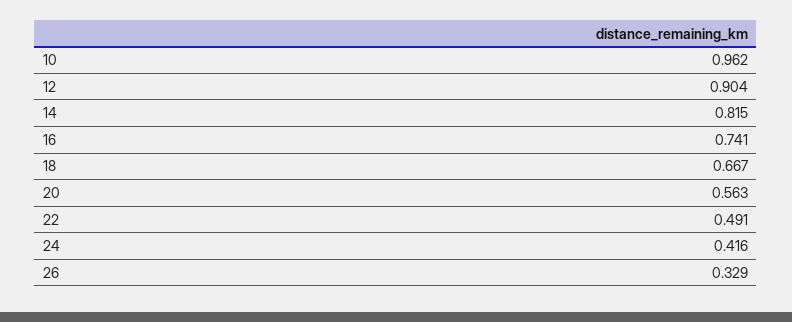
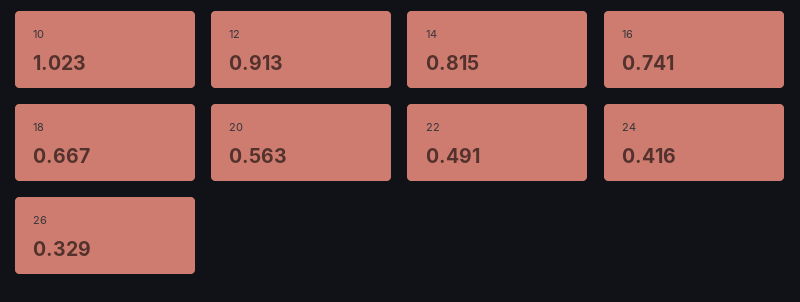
  {
-   "10": 0.962,
+   "10": 1.023,
-   "12": 0.904,
+   "12": 0.913,
    "14": 0.815,
    "16": 0.741,
    "18": 0.667,
    "20": 0.563,
    "22": 0.491,
    "24": 0.416,
    "26": 0.329
  }

